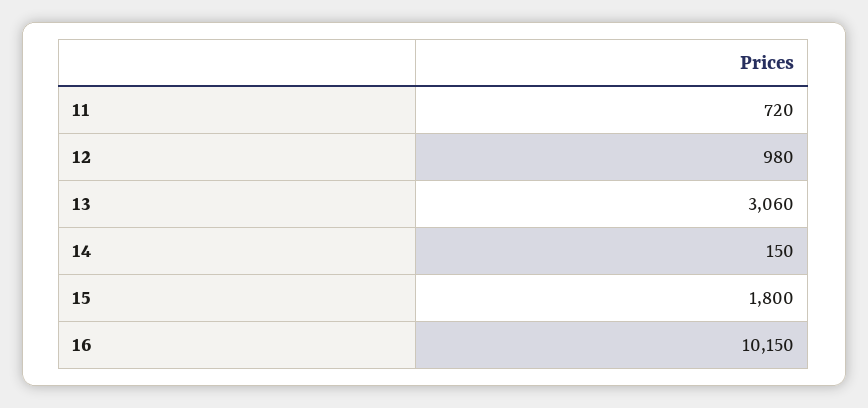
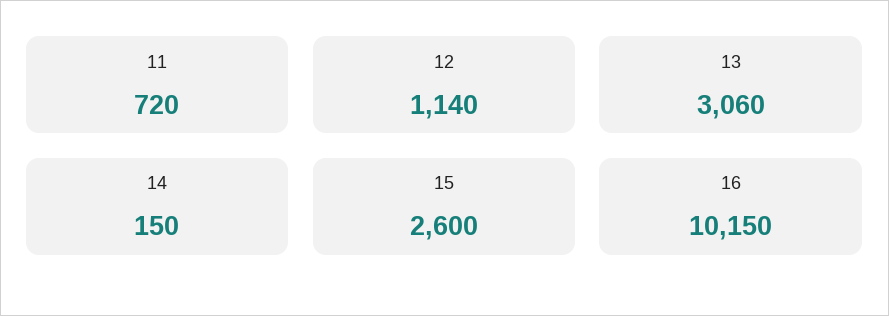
  {
    "11": 720,
-   "12": 980,
+   "12": 1140,
    "13": 3060,
    "14": 150,
-   "15": 1800,
+   "15": 2600,
    "16": 10150
  }

